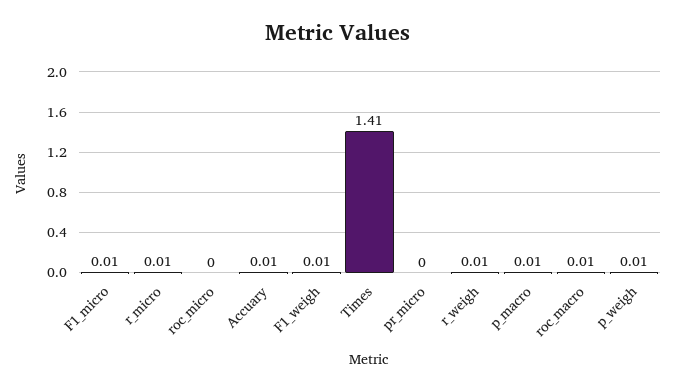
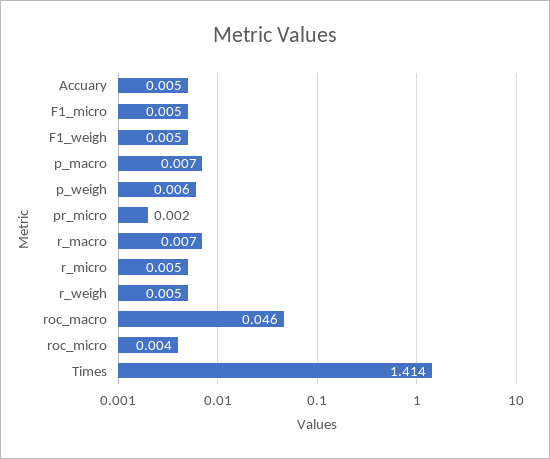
  {
    "F1_micro": 0.005,
    "r_micro": 0.005,
    "roc_micro": 0.004,
    "Accuary": 0.005,
    "F1_weigh": 0.005,
    "Times": 1.414,
    "pr_micro": 0.002,
    "r_weigh": 0.005,
    "p_macro": 0.007,
-   "roc_macro": 0.01,
+   "roc_macro": 0.046,
-   "p_weigh": 0.006
+   "p_weigh": 0.006,
+   "r_macro": 0.007
  }

